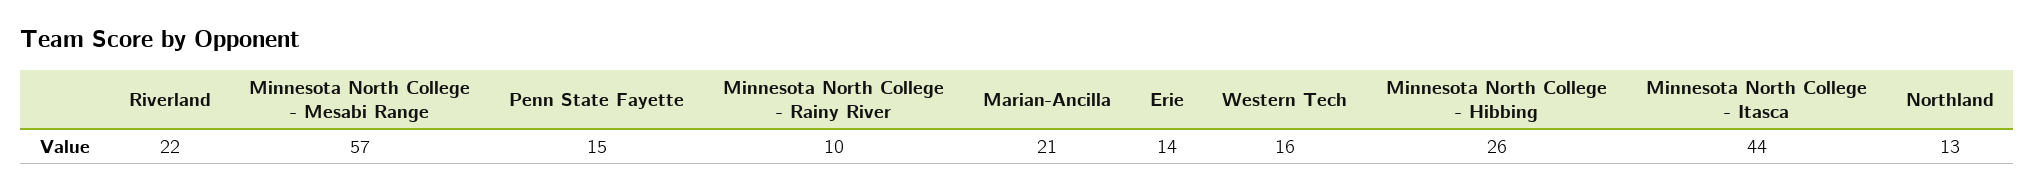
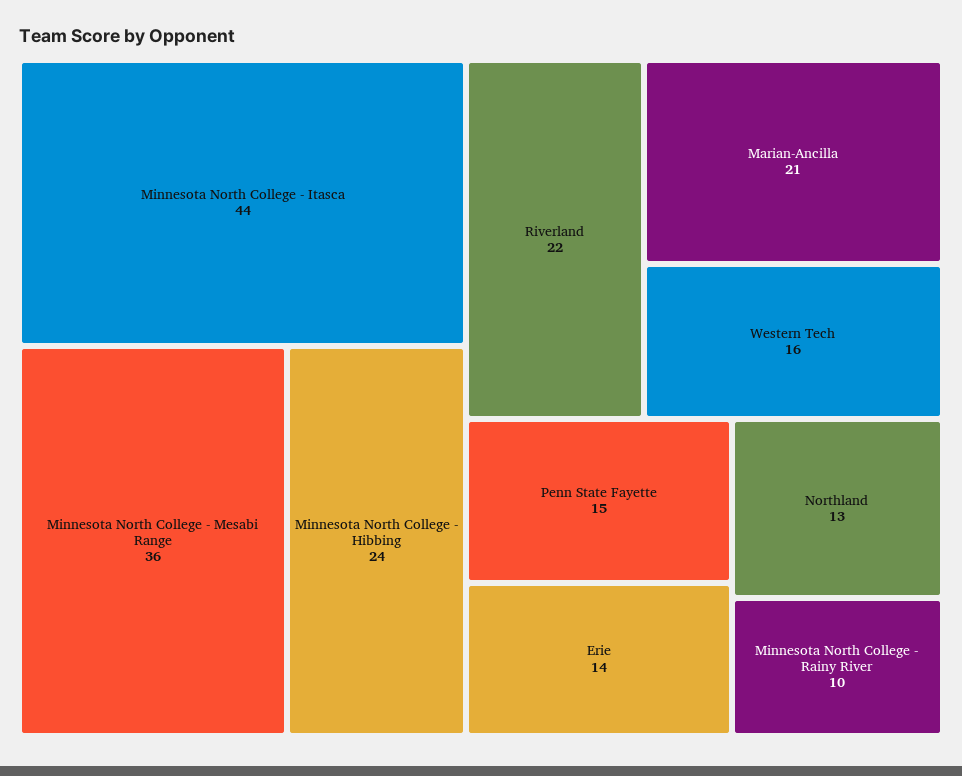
  {
    "Riverland": 22,
-   "Minnesota North College - Mesabi Range": 57,
+   "Minnesota North College - Mesabi Range": 36,
    "Penn State Fayette": 15,
    "Minnesota North College - Rainy River": 10,
    "Marian-Ancilla": 21,
    "Erie": 14,
    "Western Tech": 16,
-   "Minnesota North College - Hibbing": 26,
+   "Minnesota North College - Hibbing": 24,
    "Minnesota North College - Itasca": 44,
    "Northland": 13
  }

